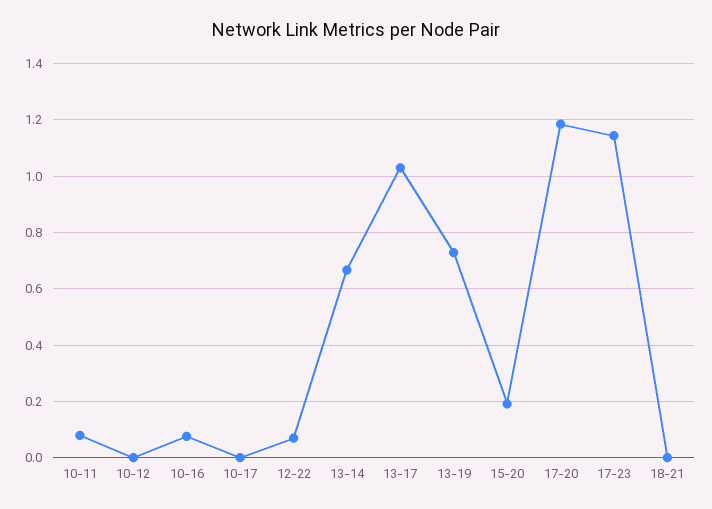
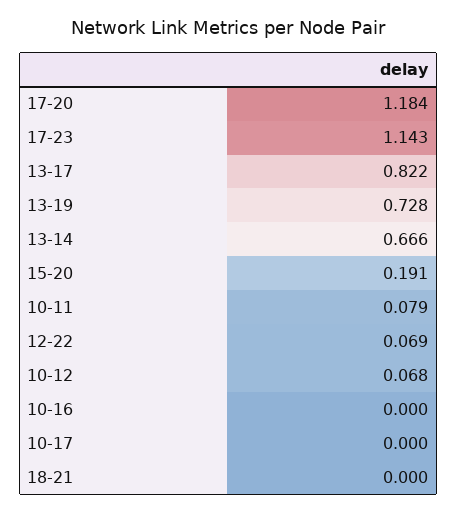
  {
    "10-11": 0.079,
-   "10-12": 0,
+   "10-12": 0.068,
-   "10-16": 0.075,
+   "10-16": 0,
    "10-17": 0,
    "12-22": 0.069,
    "13-14": 0.666,
-   "13-17": 1.025,
+   "13-17": 0.822,
    "13-19": 0.728,
    "15-20": 0.191,
    "17-20": 1.184,
    "17-23": 1.143,
    "18-21": 0
  }

